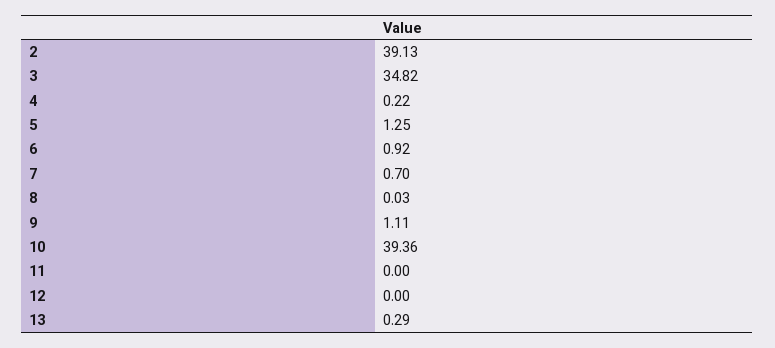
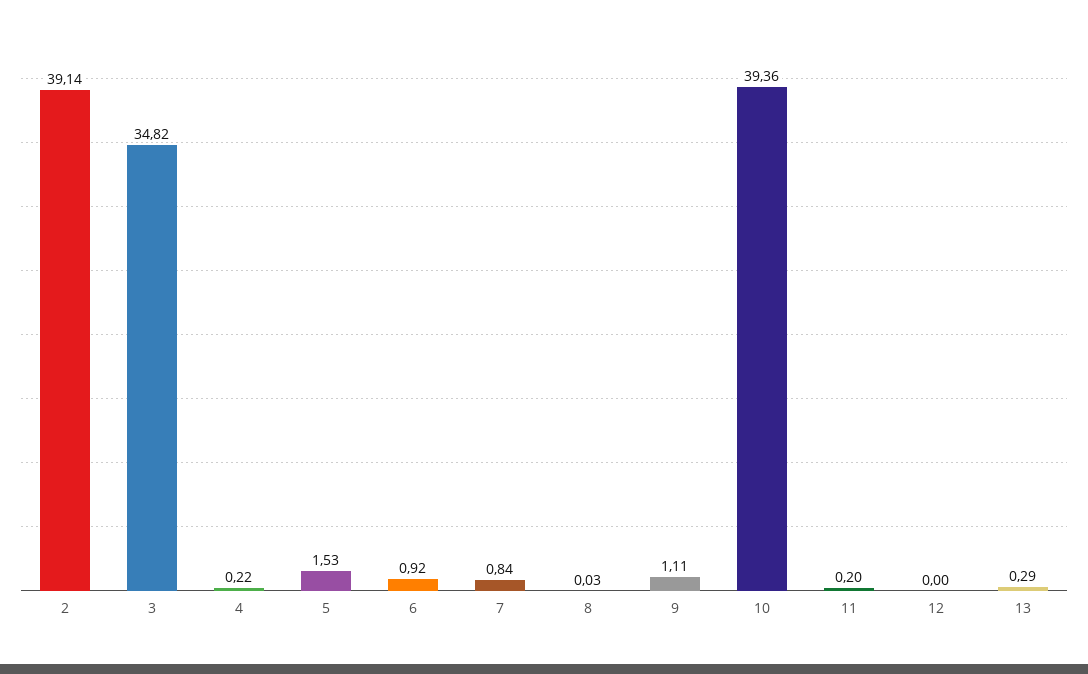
  {
-   "2": 39.13,
+   "2": 39.14,
    "3": 34.82,
    "4": 0.22,
-   "5": 1.25,
+   "5": 1.53,
    "6": 0.92,
-   "7": 0.7,
+   "7": 0.84,
    "8": 0.03,
    "9": 1.11,
    "10": 39.36,
-   "11": 0,
+   "11": 0.2,
    "12": 0,
    "13": 0.29
  }

